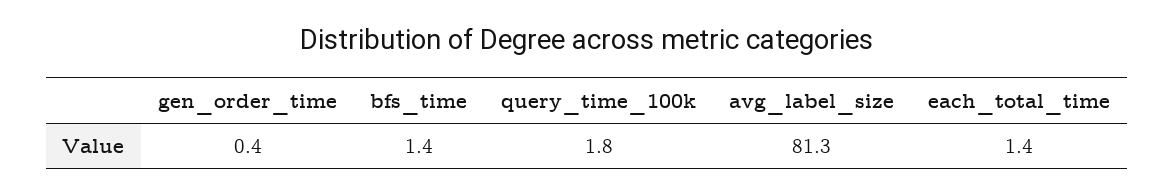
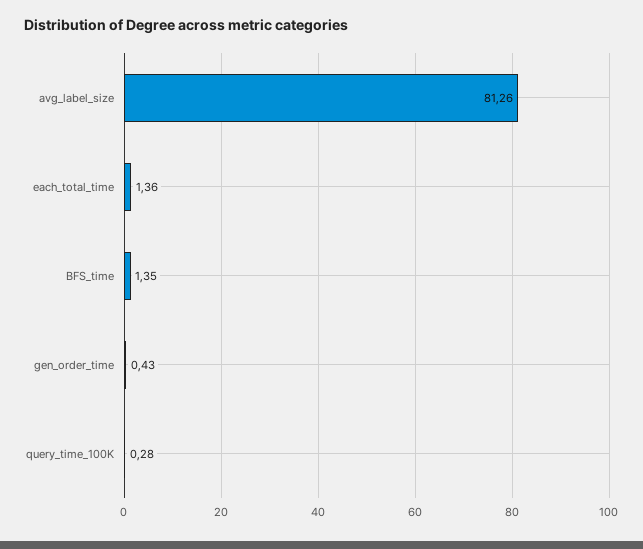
  {
    "gen_order_time": 0.43,
    "bfs_time": 1.35,
-   "query_time_100k": 1.8,
+   "query_time_100k": 0.28,
    "avg_label_size": 81.26,
    "each_total_time": 1.36
  }

